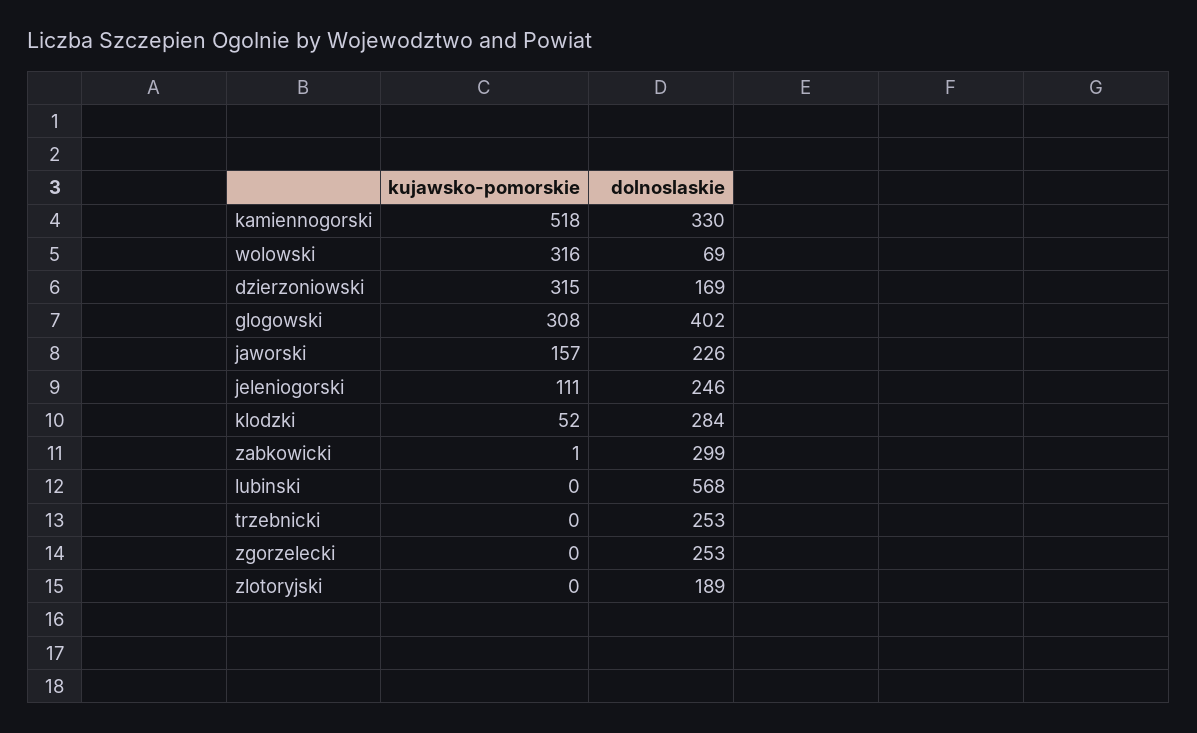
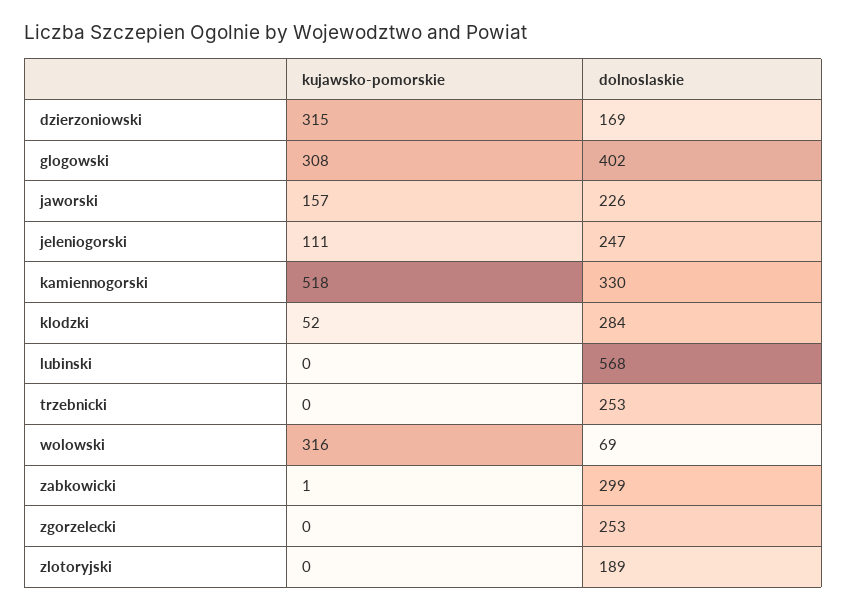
  {
    "kujawsko-pomorskie": {
      "kamiennogorski": 518,
      "wolowski": 316,
      "dzierzoniowski": 315,
      "glogowski": 308,
      "jaworski": 157,
      "jeleniogorski": 111,
      "klodzki": 52,
      "zabkowicki": 1,
      "lubinski": 0,
      "trzebnicki": 0,
      "zgorzelecki": 0,
      "zlotoryjski": 0
    },
    "dolnoslaskie": {
      "kamiennogorski": 330,
      "wolowski": 69,
      "dzierzoniowski": 169,
      "glogowski": 402,
      "jaworski": 226,
-     "jeleniogorski": 246,
+     "jeleniogorski": 247,
      "klodzki": 284,
      "zabkowicki": 299,
      "lubinski": 568,
      "trzebnicki": 253,
      "zgorzelecki": 253,
      "zlotoryjski": 189
    }
  }

